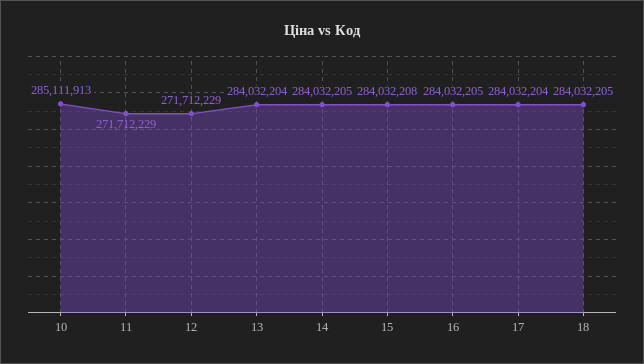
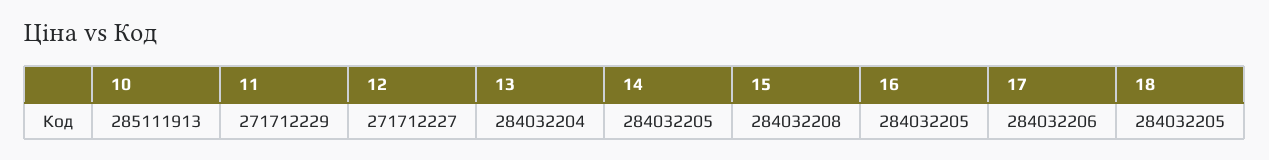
  {
    "10": 285111913,
    "11": 271712229,
-   "12": 271712229,
+   "12": 271712227,
    "13": 284032204,
    "14": 284032205,
    "15": 284032208,
    "16": 284032205,
-   "17": 284032204,
+   "17": 284032206,
    "18": 284032205
  }

